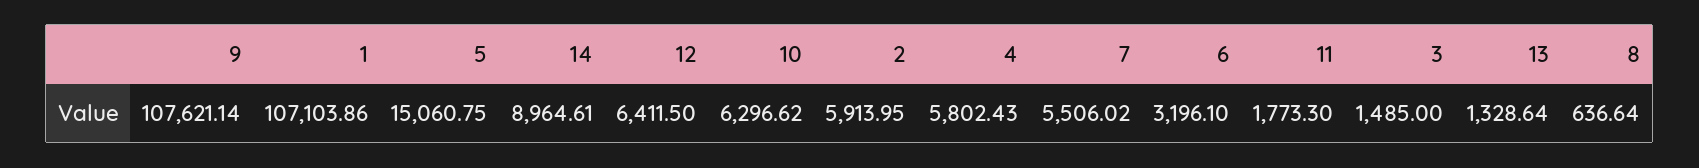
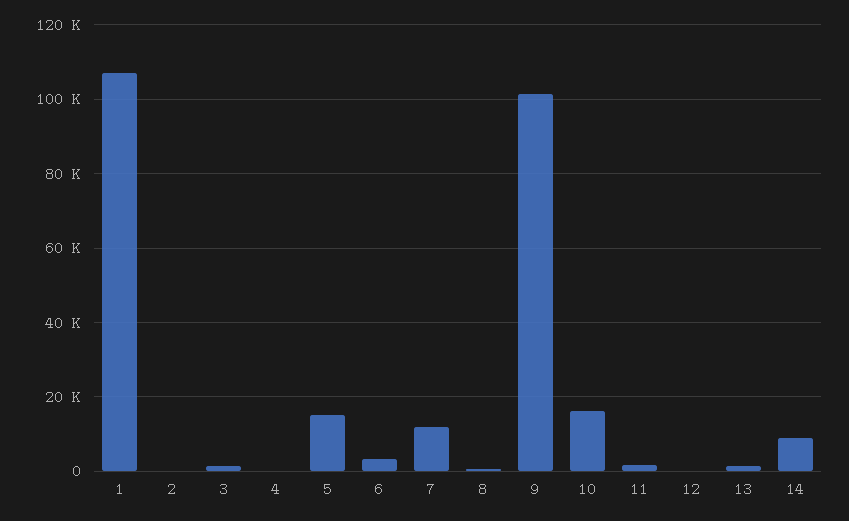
  {
-   "9": 107621.14,
+   "9": 102000,
    "1": 107103.86,
    "5": 15060.75,
    "14": 8964.61,
-   "12": 6411.5,
+   "12": 0,
-   "10": 6296.62,
+   "10": 16000,
-   "2": 5913.95,
+   "2": 0,
-   "4": 5802.43,
+   "4": 0,
-   "7": 5506.02,
+   "7": 12000,
    "6": 3196.1,
    "11": 1773.3,
    "3": 1485,
    "13": 1328.64,
    "8": 636.64
  }

